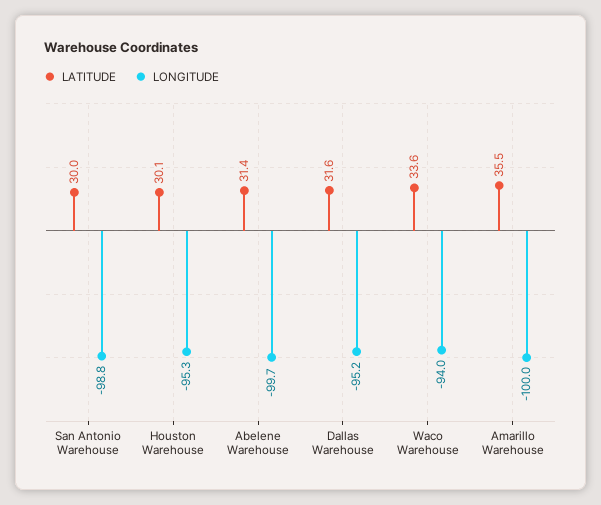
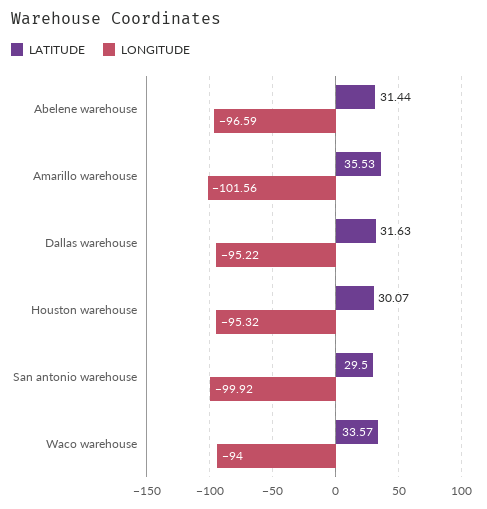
  {
    "LATITUDE": {
-     "San Antonio Warehouse": 30,
+     "San Antonio Warehouse": 29.5,
      "Houston Warehouse": 30.07,
      "Abelene Warehouse": 31.44,
      "Dallas Warehouse": 31.63,
      "Waco Warehouse": 33.57,
      "Amarillo Warehouse": 35.53
    },
    "LONGITUDE": {
-     "San Antonio Warehouse": -98.8,
+     "San Antonio Warehouse": -99.92,
      "Houston Warehouse": -95.32,
-     "Abelene Warehouse": -99.7,
+     "Abelene Warehouse": -96.59,
      "Dallas Warehouse": -95.22,
      "Waco Warehouse": -94,
-     "Amarillo Warehouse": -100
+     "Amarillo Warehouse": -101.56
    }
  }

